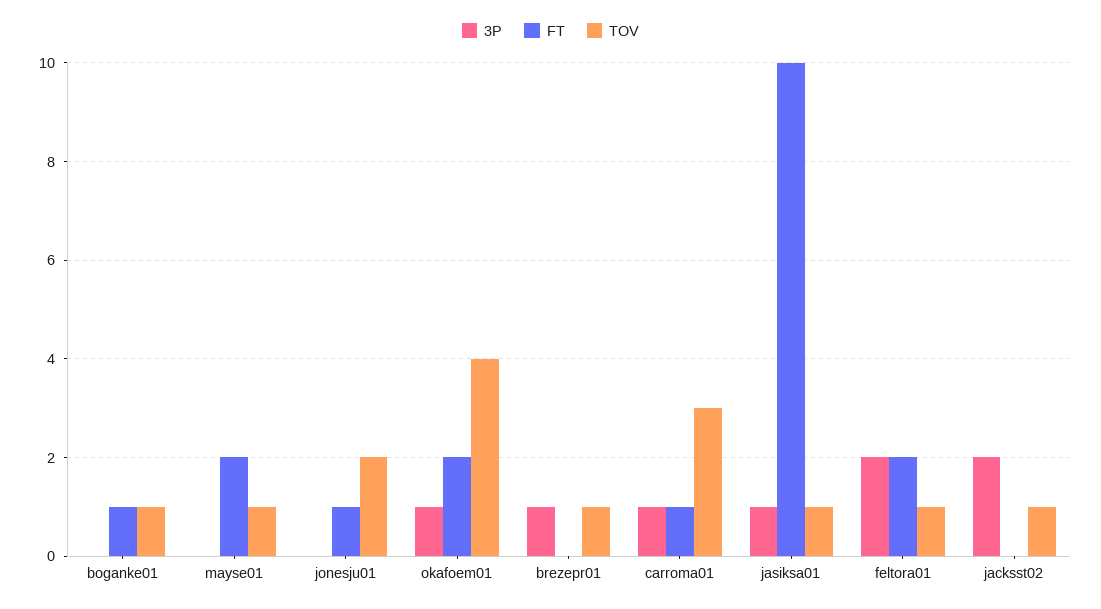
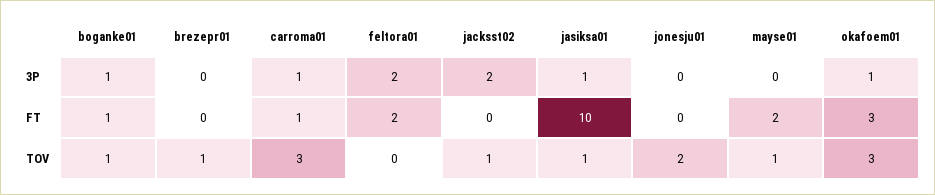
  {
    "3P": {
-     "boganke01": 0,
+     "boganke01": 1,
      "mayse01": 0,
      "jonesju01": 0,
      "okafoem01": 1,
-     "brezepr01": 1,
+     "brezepr01": 0,
      "carroma01": 1,
      "jasiksa01": 1,
      "feltora01": 2,
      "jacksst02": 2
    },
    "FT": {
      "boganke01": 1,
      "mayse01": 2,
-     "jonesju01": 1,
+     "jonesju01": 0,
-     "okafoem01": 2,
+     "okafoem01": 3,
      "brezepr01": 0,
      "carroma01": 1,
      "jasiksa01": 10,
      "feltora01": 2,
      "jacksst02": 0
    },
    "TOV": {
      "boganke01": 1,
      "mayse01": 1,
      "jonesju01": 2,
-     "okafoem01": 4,
+     "okafoem01": 3,
      "brezepr01": 1,
      "carroma01": 3,
      "jasiksa01": 1,
-     "feltora01": 1,
+     "feltora01": 0,
      "jacksst02": 1
    }
  }

